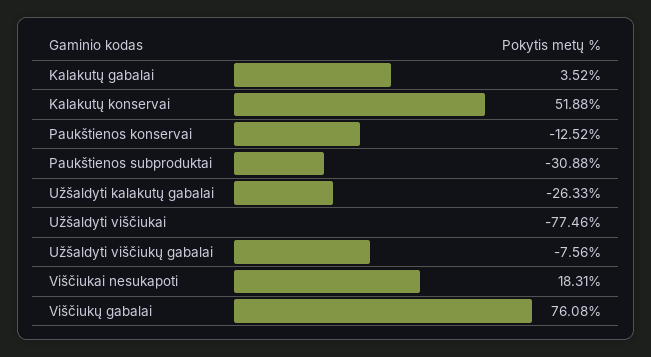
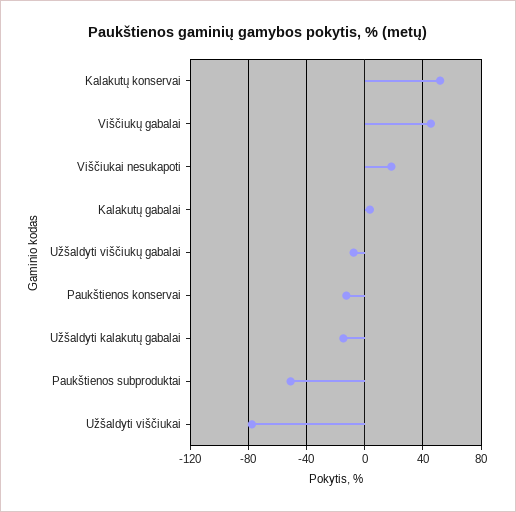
  {
    "Kalakutų gabalai": 3.52,
    "Kalakutų konservai": 51.88,
    "Paukštienos konservai": -12.52,
-   "Paukštienos subproduktai": -30.88,
+   "Paukštienos subproduktai": -50,
-   "Užšaldyti kalakutų gabalai": -26.33,
+   "Užšaldyti kalakutų gabalai": -15,
    "Užšaldyti viščiukai": -77.46,
    "Užšaldyti viščiukų gabalai": -7.56,
    "Viščiukai nesukapoti": 18.31,
-   "Viščiukų gabalai": 76.08
+   "Viščiukų gabalai": 45
  }

